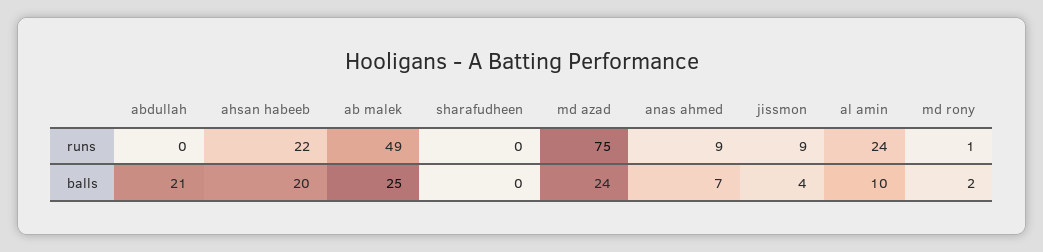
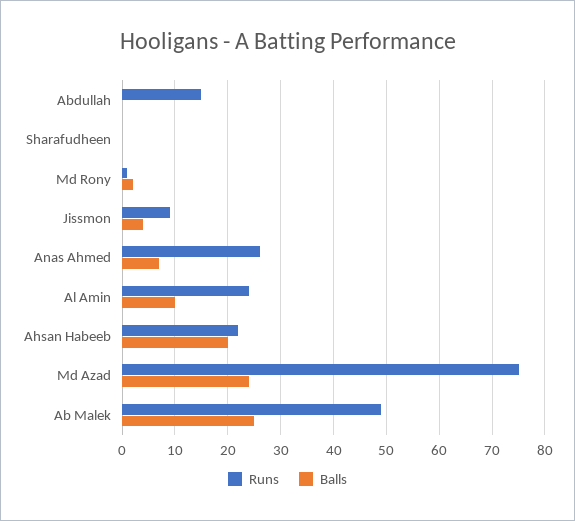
  {
    "runs": {
-     "abdullah": 0,
+     "abdullah": 15,
      "ahsan habeeb": 22,
      "ab malek": 49,
      "sharafudheen": 0,
      "md azad": 75,
-     "anas ahmed": 9,
+     "anas ahmed": 25,
      "jissmon": 9,
      "al amin": 24,
      "md rony": 1
    },
    "balls": {
-     "abdullah": 21,
+     "abdullah": 0,
      "ahsan habeeb": 20,
      "ab malek": 25,
      "sharafudheen": 0,
      "md azad": 24,
      "anas ahmed": 7,
      "jissmon": 4,
      "al amin": 10,
      "md rony": 2
    }
  }

